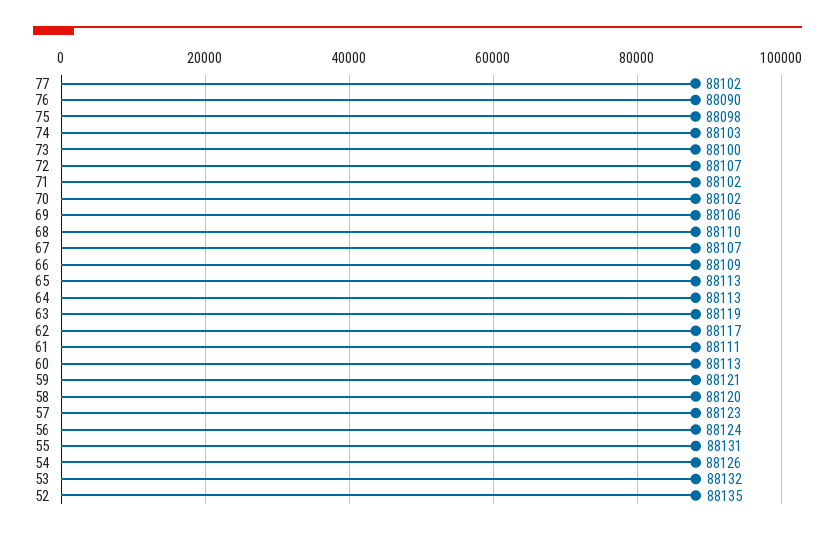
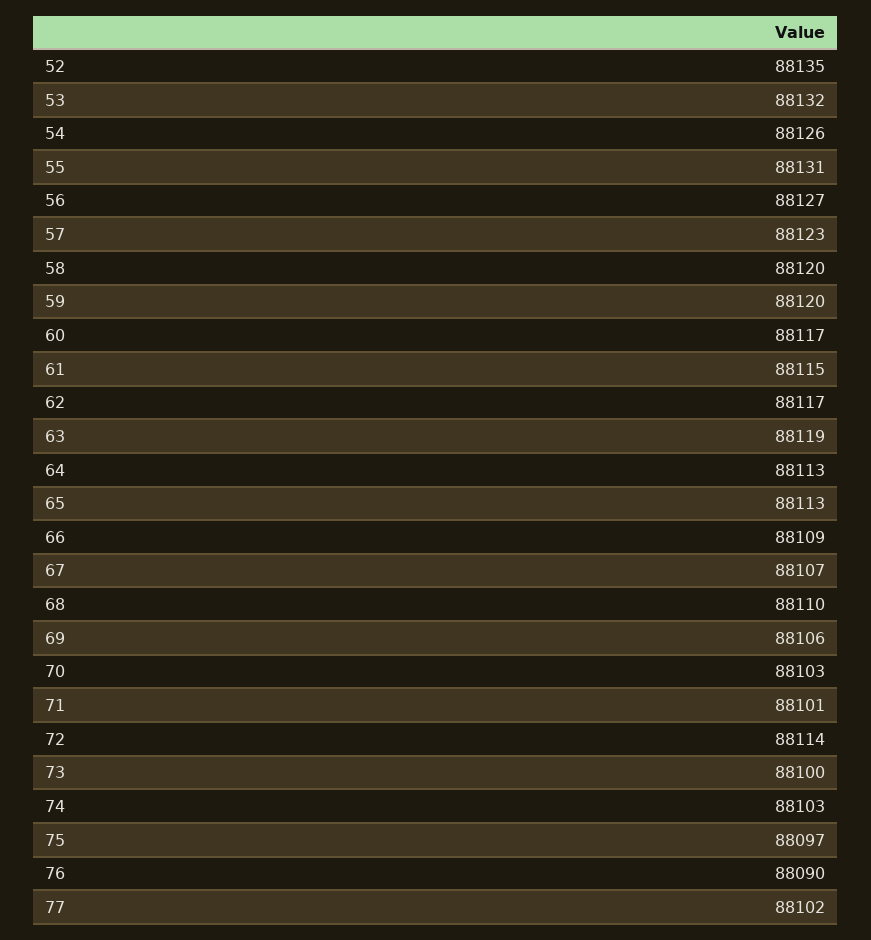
  {
    "77": 88102,
    "76": 88090,
-   "75": 88098,
+   "75": 88097,
    "74": 88103,
    "73": 88100,
-   "72": 88107,
+   "72": 88114,
-   "71": 88102,
+   "71": 88101,
-   "70": 88102,
+   "70": 88103,
    "69": 88106,
    "68": 88110,
    "67": 88107,
    "66": 88109,
    "65": 88113,
    "64": 88113,
    "63": 88119,
    "62": 88117,
-   "61": 88111,
+   "61": 88115,
-   "60": 88113,
+   "60": 88117,
-   "59": 88121,
+   "59": 88120,
    "58": 88120,
    "57": 88123,
-   "56": 88124,
+   "56": 88127,
    "55": 88131,
    "54": 88126,
    "53": 88132,
    "52": 88135
  }

